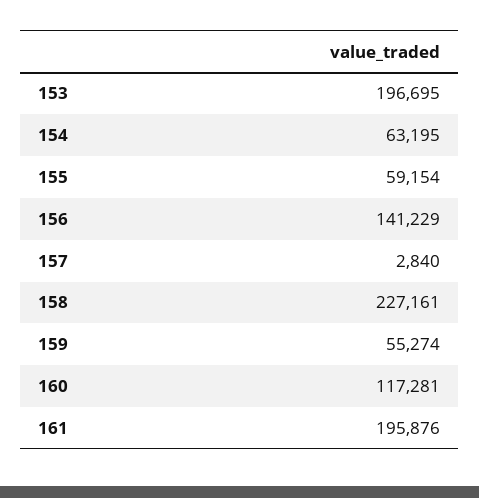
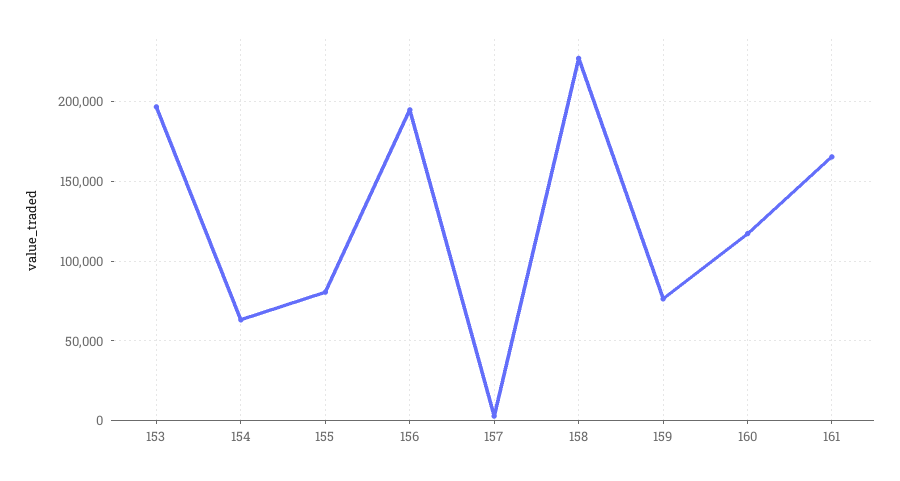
  {
    "153": 196695,
    "154": 63195,
-   "155": 59154,
+   "155": 80000,
-   "156": 141229,
+   "156": 195000,
    "157": 2840,
    "158": 227161,
-   "159": 55274,
+   "159": 75000,
    "160": 117281,
-   "161": 195876
+   "161": 165000
  }

